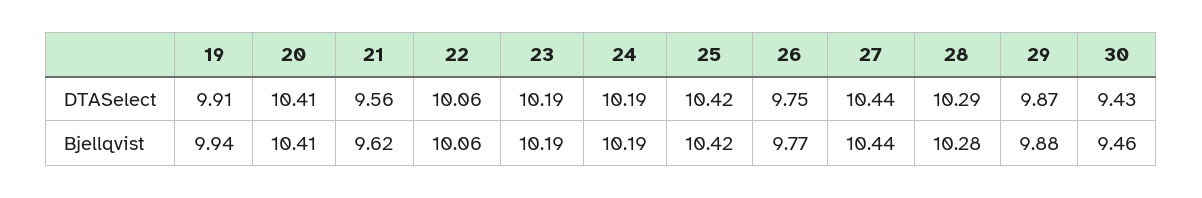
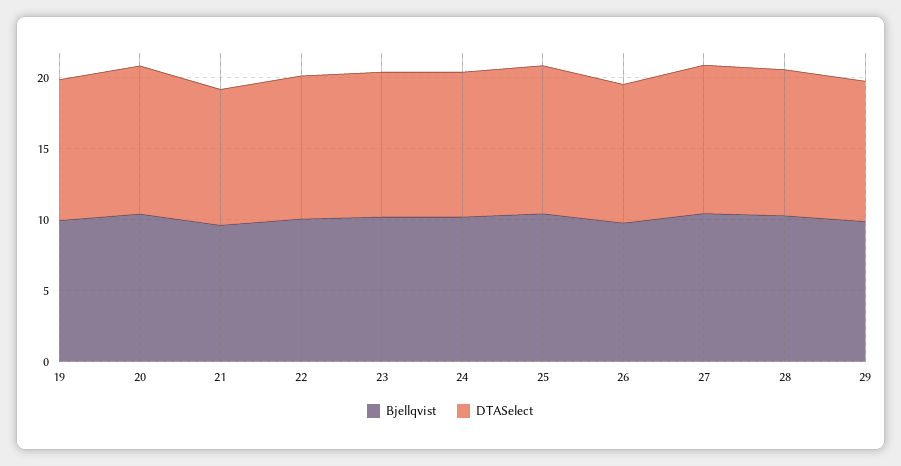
  {
    "DTASelect": {
      "19": 9.91,
      "20": 10.41,
      "21": 9.56,
      "22": 10.06,
      "23": 10.19,
      "24": 10.19,
      "25": 10.42,
      "26": 9.75,
      "27": 10.44,
      "28": 10.29,
-     "29": 9.87,
+     "29": 9.87
-     "30": 9.43
    },
    "Bjellqvist": {
      "19": 9.94,
      "20": 10.41,
      "21": 9.62,
      "22": 10.06,
      "23": 10.19,
      "24": 10.19,
      "25": 10.42,
      "26": 9.77,
      "27": 10.44,
      "28": 10.28,
-     "29": 9.88,
+     "29": 9.88
-     "30": 9.46
    }
  }

